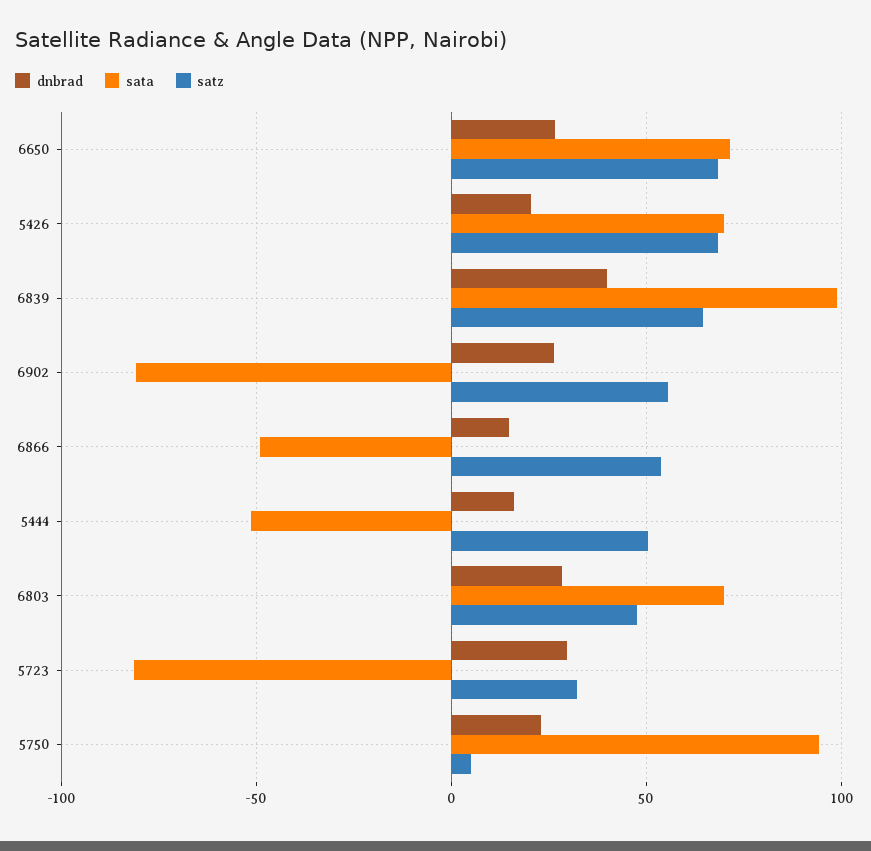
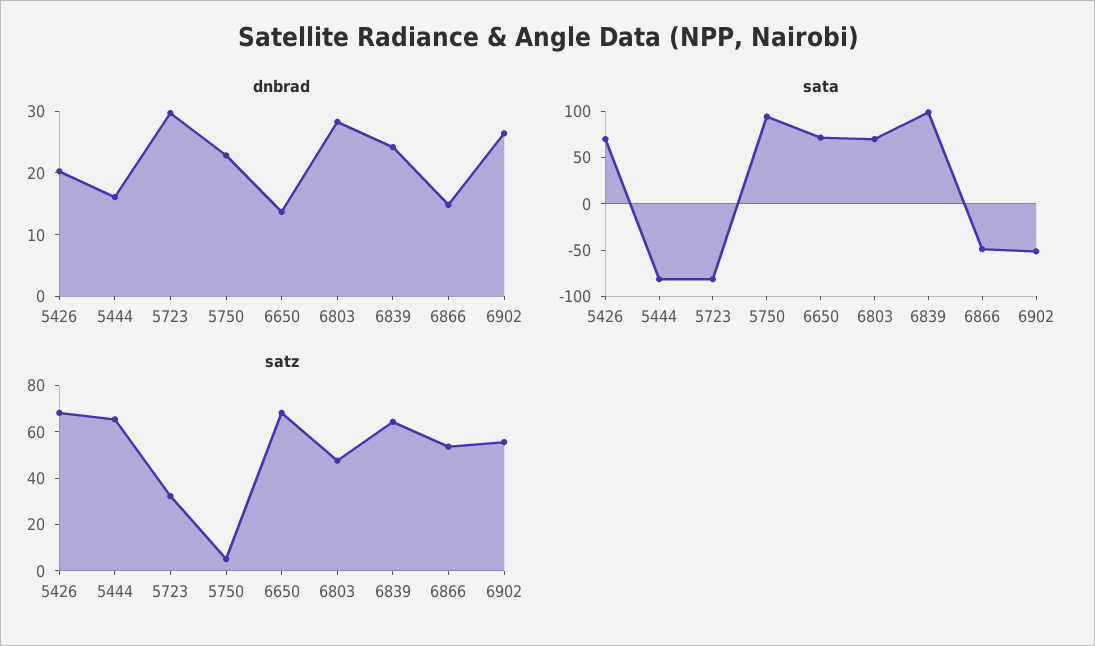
  {
    "dnbrad": {
-     "6650": 25,
+     "6650": 14,
      "5426": 20,
-     "6839": 40,
+     "6839": 24,
      "6902": 26,
      "6866": 14,
      "5444": 16,
      "6803": 28,
      "5723": 30,
      "5750": 22
    },
    "sata": {
      "6650": 70,
      "5426": 70,
      "6839": 100,
-     "6902": -80,
+     "6902": -50,
      "6866": -50,
-     "5444": -50,
+     "5444": -80,
      "6803": 70,
      "5723": -80,
      "5750": 95
    },
    "satz": {
      "6650": 70,
      "5426": 70,
      "6839": 65,
      "6902": 55,
      "6866": 55,
-     "5444": 50,
+     "5444": 65,
      "6803": 50,
      "5723": 30,
      "5750": 5
    }
  }

